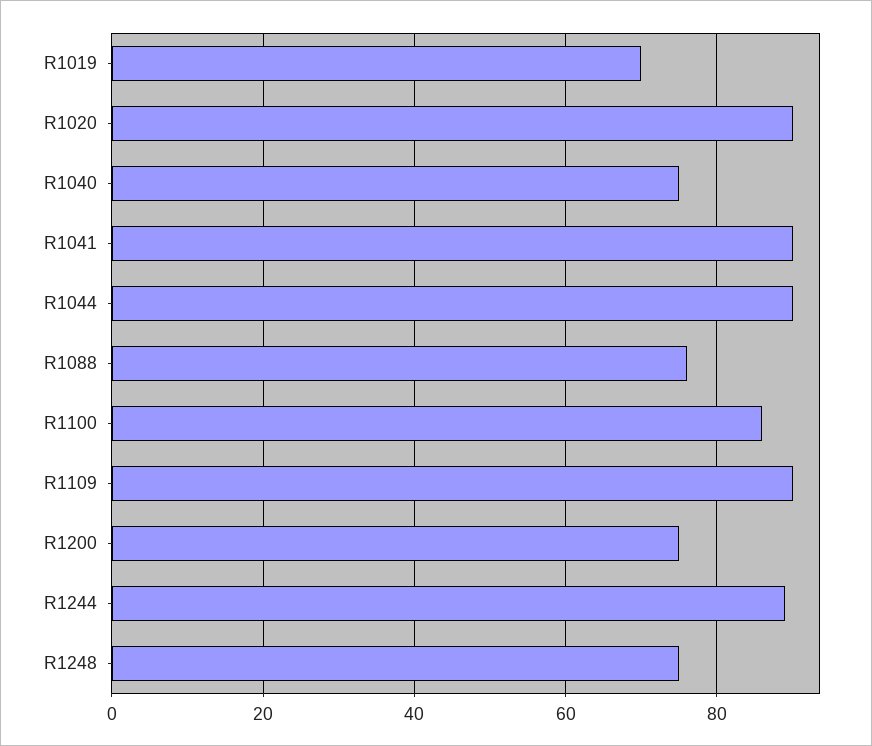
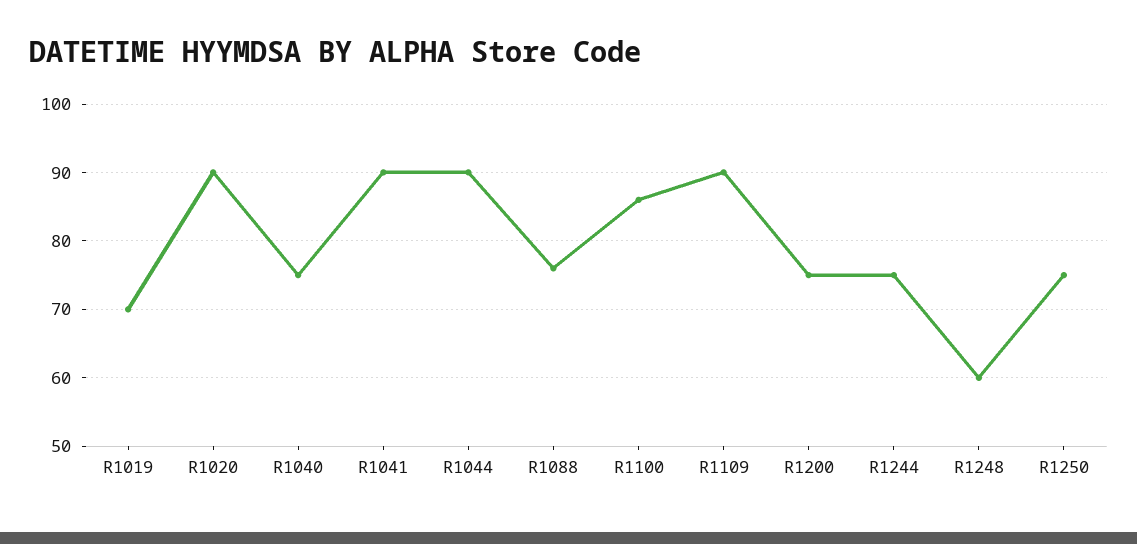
  {
    "R1019": 70,
    "R1020": 90,
    "R1040": 75,
    "R1041": 90,
    "R1044": 90,
    "R1088": 76,
    "R1100": 86,
    "R1109": 90,
    "R1200": 75,
-   "R1244": 90,
+   "R1244": 75,
-   "R1248": 75
+   "R1248": 60,
+   "R1250": 75
  }

